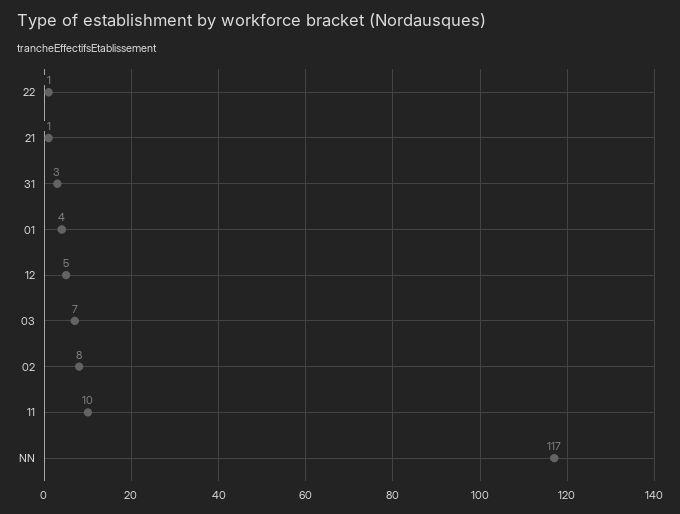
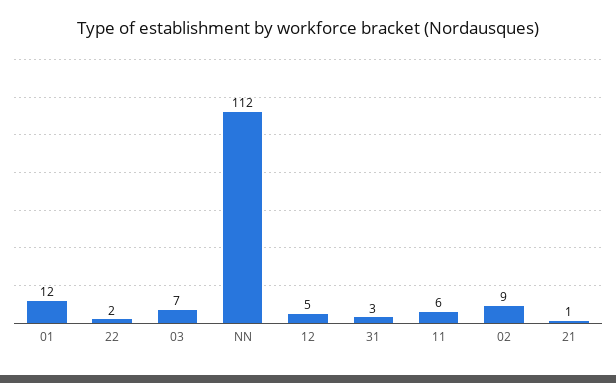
  {
-   "22": 1,
+   "22": 2,
    "21": 1,
    "31": 3,
-   "01": 4,
+   "01": 12,
    "12": 5,
    "03": 7,
-   "02": 8,
+   "02": 9,
-   "11": 10,
+   "11": 6,
-   "NN": 117
+   "NN": 112
  }

